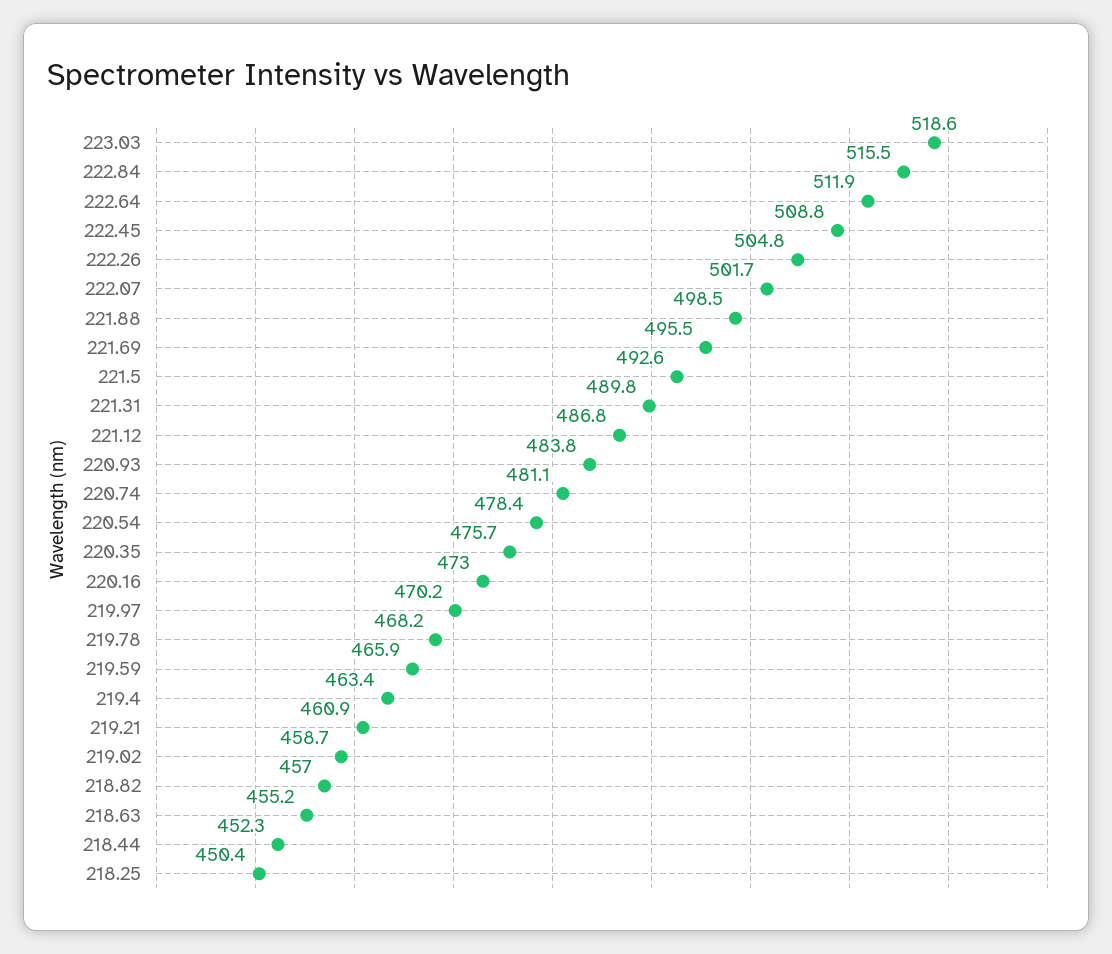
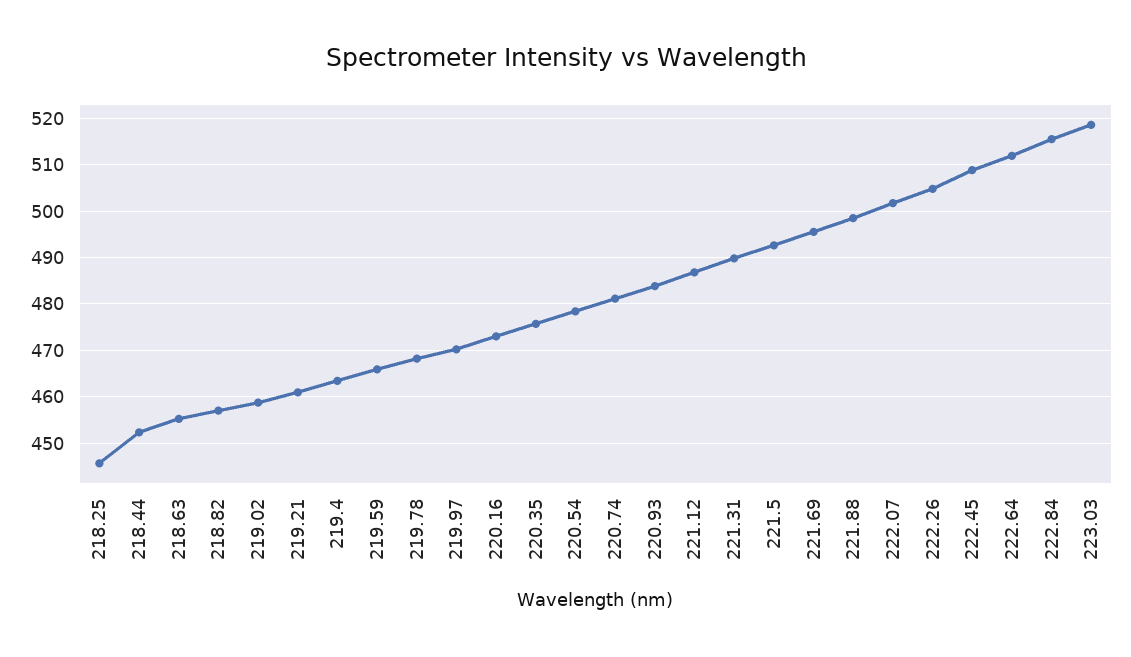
  {
    "223.03": 518.6,
    "222.84": 515.5,
    "222.64": 511.9,
    "222.45": 508.8,
    "222.26": 504.8,
    "222.07": 501.7,
    "221.88": 498.5,
    "221.69": 495.5,
    "221.5": 492.6,
    "221.31": 489.8,
    "221.12": 486.8,
    "220.93": 483.8,
    "220.74": 481.1,
    "220.54": 478.4,
    "220.35": 475.7,
    "220.16": 473,
    "219.97": 470.2,
    "219.78": 468.2,
    "219.59": 465.9,
    "219.4": 463.4,
    "219.21": 460.9,
    "219.02": 458.7,
    "218.82": 457,
    "218.63": 455.2,
    "218.44": 452.3,
-   "218.25": 450.4
+   "218.25": 446
  }

